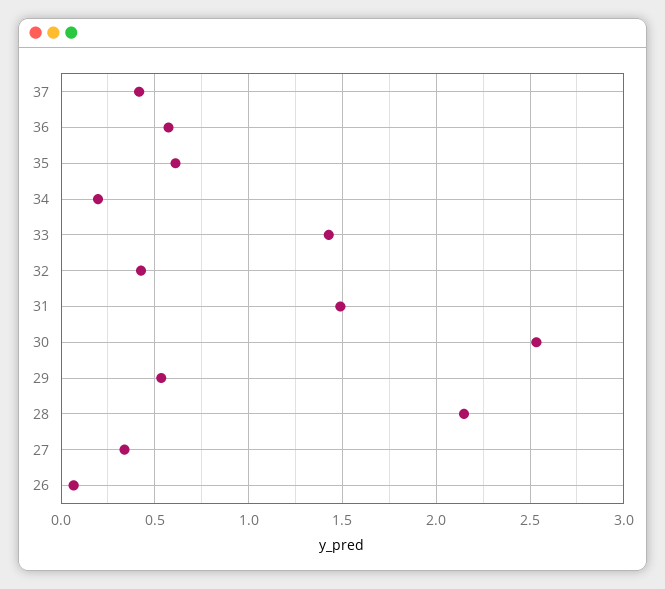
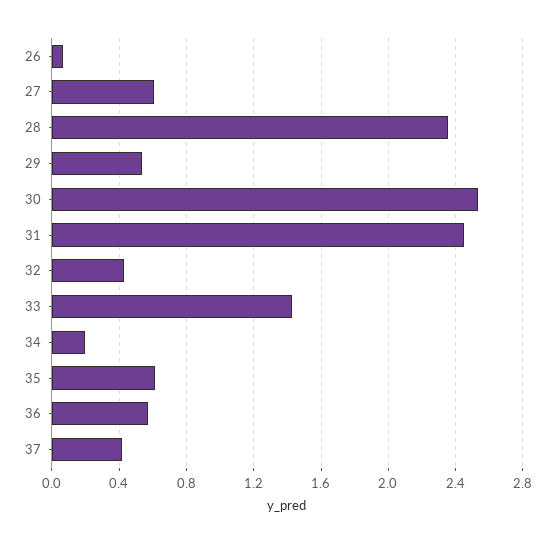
  {
    "37": 0.4,
    "36": 0.55,
    "35": 0.6,
    "34": 0.2,
    "33": 1.45,
    "32": 0.45,
-   "31": 1.5,
+   "31": 2.45,
    "30": 2.55,
    "29": 0.55,
-   "28": 2.15,
+   "28": 2.35,
-   "27": 0.35,
+   "27": 0.6,
    "26": 0.05
  }

